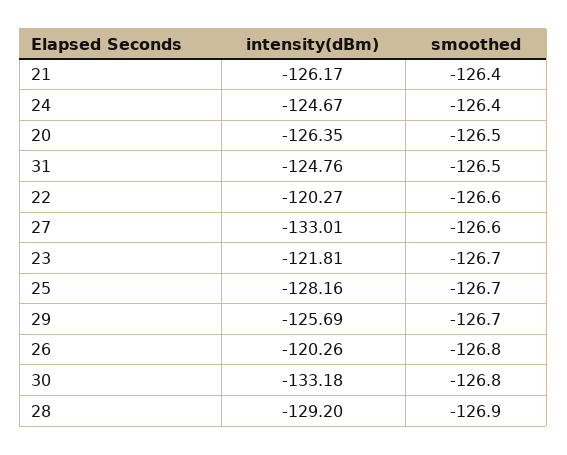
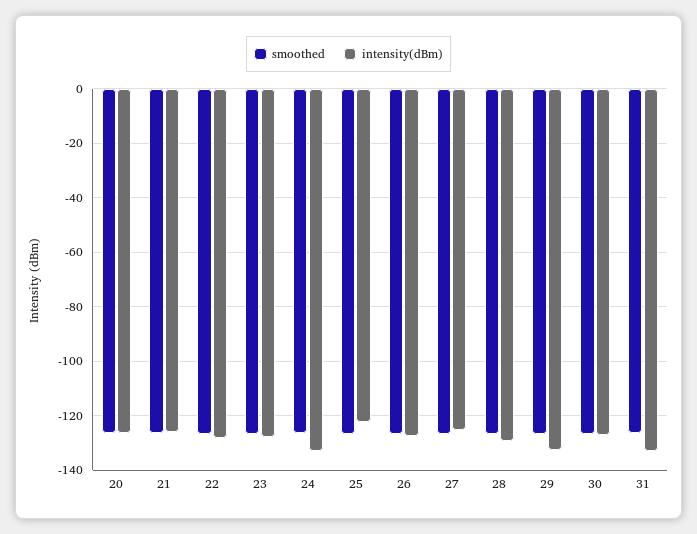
  {
    "intensity(dBm)": {
      "21": -126.17,
-     "24": -124.67,
+     "24": -132.5,
      "20": -126.35,
-     "31": -124.76,
+     "31": -132.5,
-     "22": -120.27,
+     "22": -127.5,
-     "27": -133.01,
+     "27": -125,
-     "23": -121.81,
+     "23": -127.5,
-     "25": -128.16,
+     "25": -122.5,
-     "29": -125.69,
+     "29": -132.5,
-     "26": -120.26,
+     "26": -127.5,
-     "30": -133.18,
+     "30": -127.5,
      "28": -129.2
    },
    "smoothed": {
      "21": -126.4,
      "24": -126.4,
      "20": -126.5,
      "31": -126.5,
      "22": -126.6,
      "27": -126.6,
      "23": -126.7,
      "25": -126.7,
      "29": -126.7,
      "26": -126.8,
      "30": -126.8,
      "28": -126.9
    }
  }

